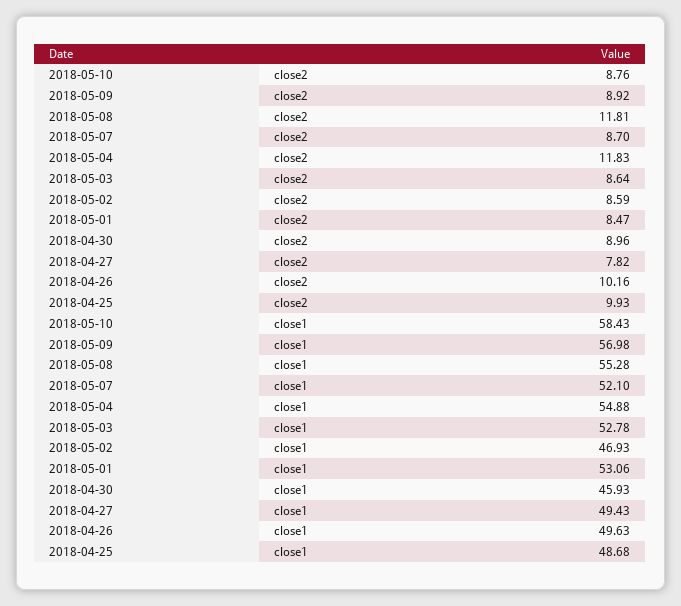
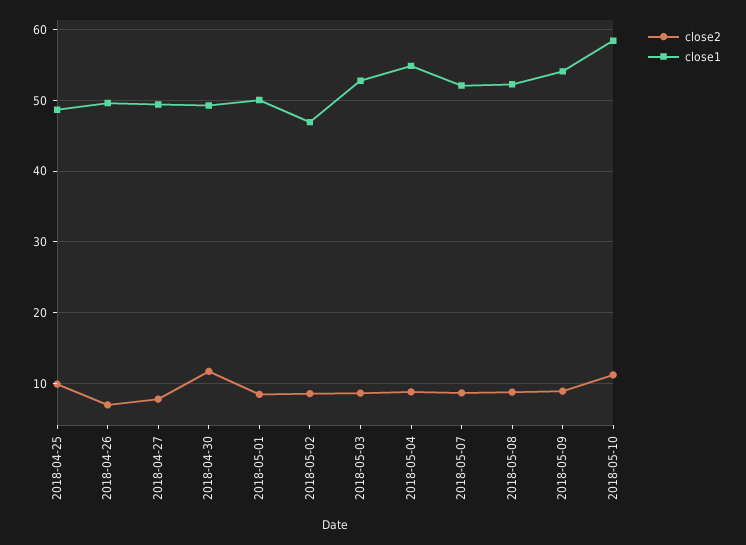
  {
    "close2": {
-     "2018-05-10": 8.76,
+     "2018-05-10": 11,
      "2018-05-09": 8.92,
-     "2018-05-08": 11.81,
+     "2018-05-08": 9,
      "2018-05-07": 8.7,
-     "2018-05-04": 11.83,
+     "2018-05-04": 9,
      "2018-05-03": 8.64,
      "2018-05-02": 8.59,
      "2018-05-01": 8.47,
-     "2018-04-30": 8.96,
+     "2018-04-30": 12,
      "2018-04-27": 7.82,
-     "2018-04-26": 10.16,
+     "2018-04-26": 7,
      "2018-04-25": 9.93
    },
    "close1": {
      "2018-05-10": 58.43,
-     "2018-05-09": 56.98,
+     "2018-05-09": 54,
-     "2018-05-08": 55.28,
+     "2018-05-08": 52,
      "2018-05-07": 52.1,
      "2018-05-04": 54.88,
      "2018-05-03": 52.78,
      "2018-05-02": 46.93,
-     "2018-05-01": 53.06,
+     "2018-05-01": 50,
-     "2018-04-30": 45.93,
+     "2018-04-30": 49,
      "2018-04-27": 49.43,
      "2018-04-26": 49.63,
      "2018-04-25": 48.68
    }
  }

